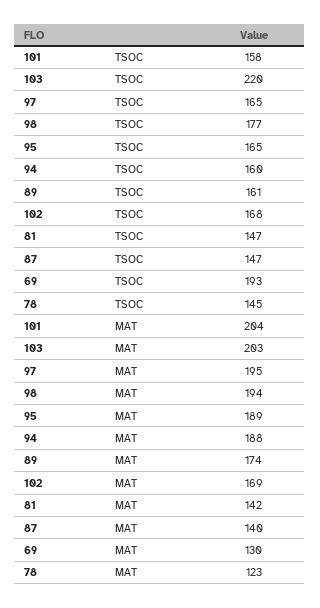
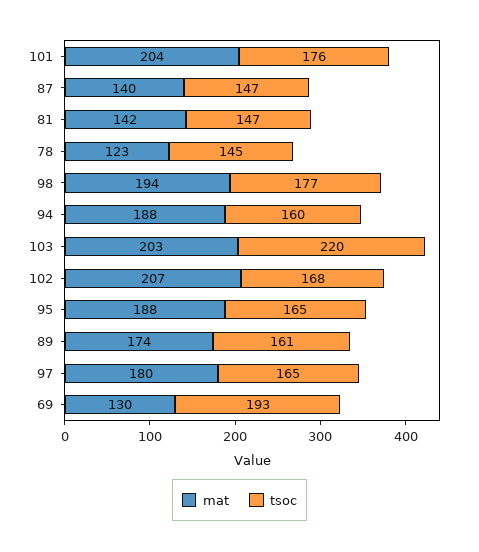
  {
    "TSOC": {
-     "101": 158,
+     "101": 176,
      "103": 220,
      "97": 165,
      "98": 177,
      "95": 165,
      "94": 160,
      "89": 161,
      "102": 168,
      "81": 147,
      "87": 147,
      "69": 193,
      "78": 145
    },
    "MAT": {
      "101": 204,
      "103": 203,
-     "97": 195,
+     "97": 180,
      "98": 194,
-     "95": 189,
+     "95": 188,
      "94": 188,
      "89": 174,
-     "102": 169,
+     "102": 207,
      "81": 142,
      "87": 140,
      "69": 130,
      "78": 123
    }
  }

